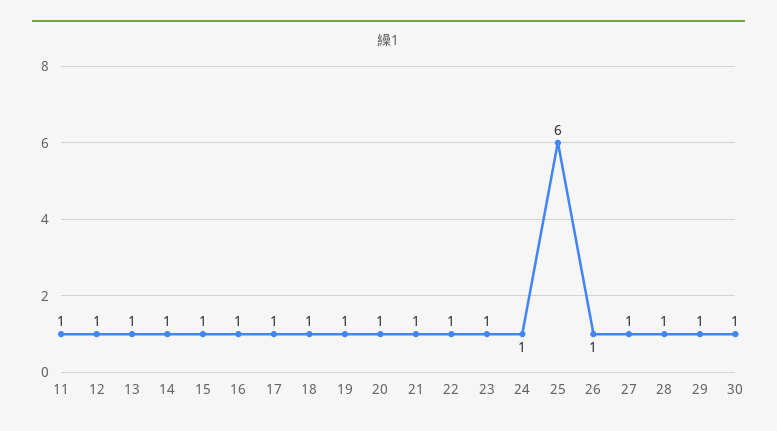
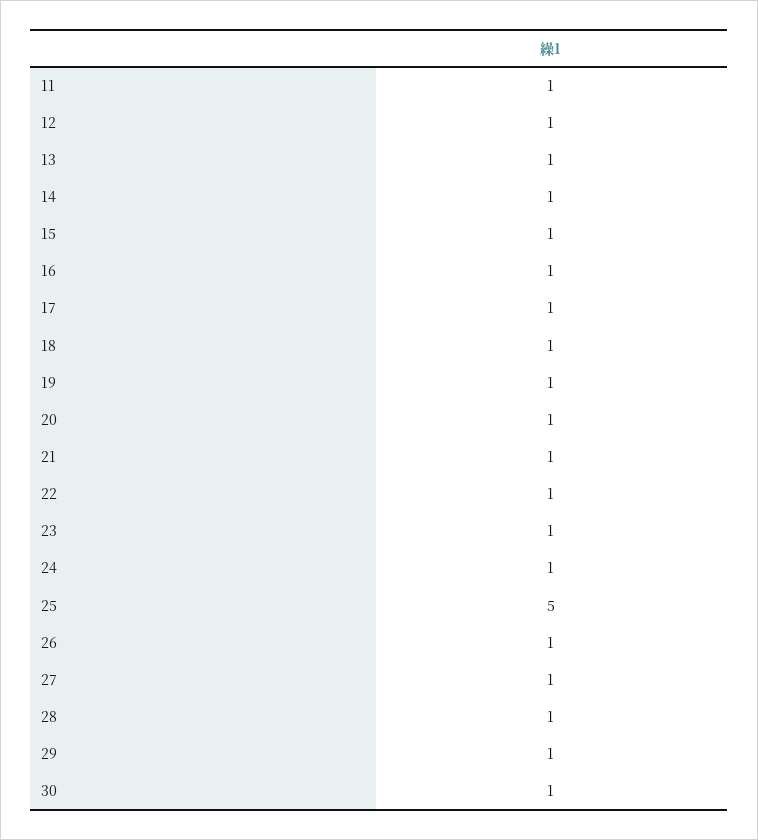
  {
    "11": 1,
    "12": 1,
    "13": 1,
    "14": 1,
    "15": 1,
    "16": 1,
    "17": 1,
    "18": 1,
    "19": 1,
    "20": 1,
    "21": 1,
    "22": 1,
    "23": 1,
    "24": 1,
-   "25": 6,
+   "25": 5,
    "26": 1,
    "27": 1,
    "28": 1,
    "29": 1,
    "30": 1
  }

